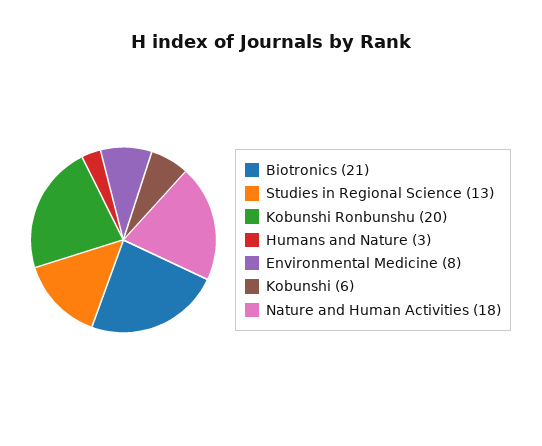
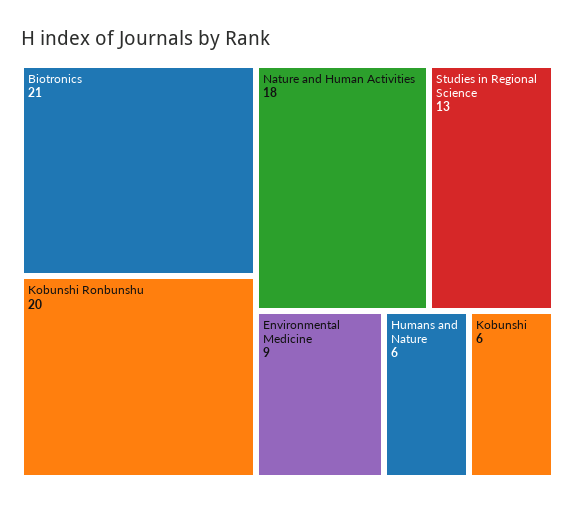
  {
    "Biotronics": 21,
    "Studies in Regional Science": 13,
    "Kobunshi Ronbunshu": 20,
-   "Humans and Nature": 3,
+   "Humans and Nature": 6,
-   "Environmental Medicine": 8,
+   "Environmental Medicine": 9,
    "Kobunshi": 6,
    "Nature and Human Activities": 18
  }

